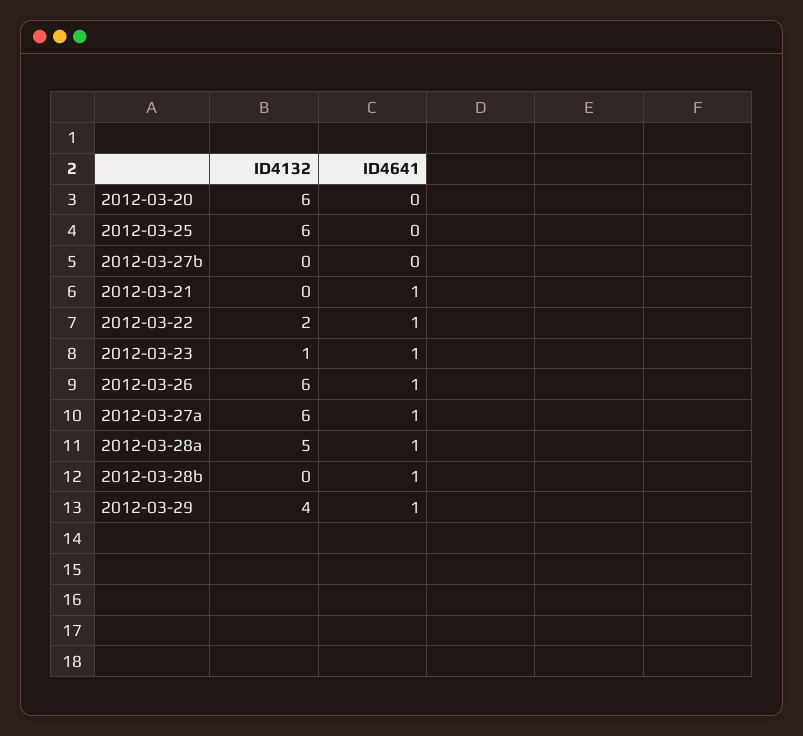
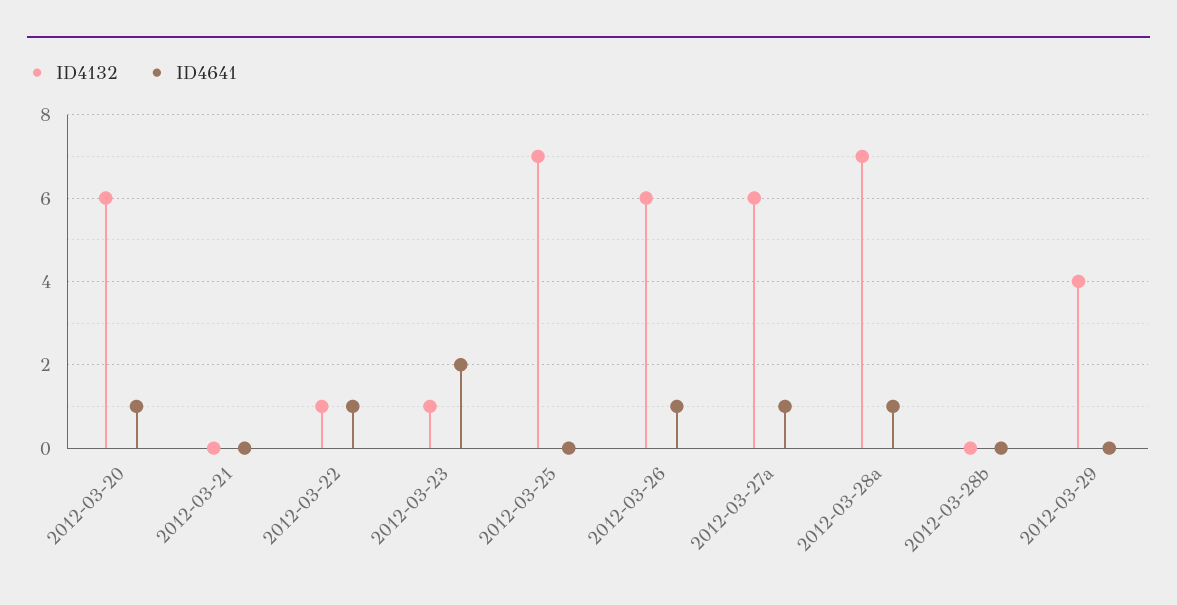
  {
    "ID4132": {
      "2012-03-20": 6,
-     "2012-03-25": 6,
+     "2012-03-25": 7,
-     "2012-03-27b": 0,
      "2012-03-21": 0,
-     "2012-03-22": 2,
+     "2012-03-22": 1,
      "2012-03-23": 1,
      "2012-03-26": 6,
      "2012-03-27a": 6,
-     "2012-03-28a": 5,
+     "2012-03-28a": 7,
      "2012-03-28b": 0,
      "2012-03-29": 4
    },
    "ID4641": {
-     "2012-03-20": 0,
+     "2012-03-20": 1,
      "2012-03-25": 0,
-     "2012-03-27b": 0,
-     "2012-03-21": 1,
+     "2012-03-21": 0,
      "2012-03-22": 1,
-     "2012-03-23": 1,
+     "2012-03-23": 2,
      "2012-03-26": 1,
      "2012-03-27a": 1,
      "2012-03-28a": 1,
-     "2012-03-28b": 1,
+     "2012-03-28b": 0,
-     "2012-03-29": 1
+     "2012-03-29": 0
    }
  }

